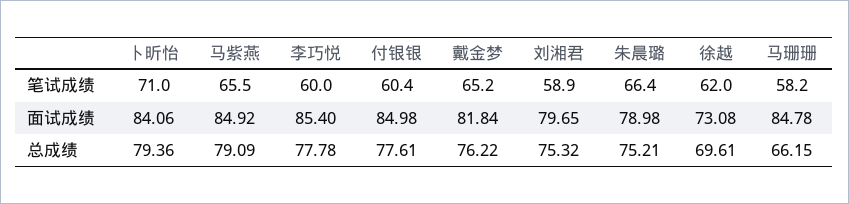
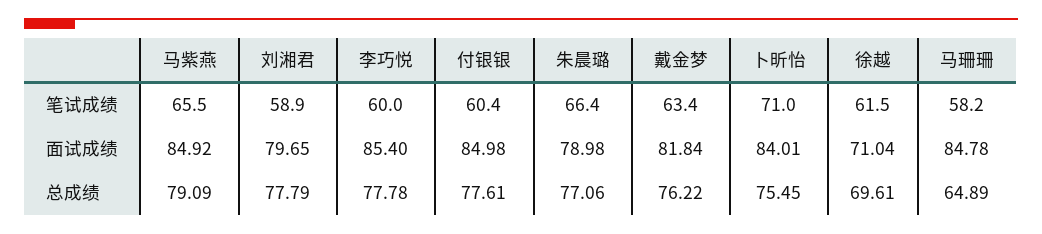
  {
    "卜昕怡": {
      "笔试成绩": 71,
-     "面试成绩": 84.06,
+     "面试成绩": 84.01,
-     "总成绩": 79.36
+     "总成绩": 75.45
    },
    "马紫燕": {
      "笔试成绩": 65.5,
      "面试成绩": 84.92,
      "总成绩": 79.09
    },
    "李巧悦": {
      "笔试成绩": 60,
      "面试成绩": 85.4,
      "总成绩": 77.78
    },
    "付银银": {
      "笔试成绩": 60.4,
      "面试成绩": 84.98,
      "总成绩": 77.61
    },
    "戴金梦": {
-     "笔试成绩": 65.2,
+     "笔试成绩": 63.4,
      "面试成绩": 81.84,
      "总成绩": 76.22
    },
    "刘湘君": {
      "笔试成绩": 58.9,
      "面试成绩": 79.65,
-     "总成绩": 75.32
+     "总成绩": 77.79
    },
    "朱晨璐": {
      "笔试成绩": 66.4,
      "面试成绩": 78.98,
-     "总成绩": 75.21
+     "总成绩": 77.06
    },
    "徐越": {
-     "笔试成绩": 62,
+     "笔试成绩": 61.5,
-     "面试成绩": 73.08,
+     "面试成绩": 71.04,
      "总成绩": 69.61
    },
    "马珊珊": {
      "笔试成绩": 58.2,
      "面试成绩": 84.78,
-     "总成绩": 66.15
+     "总成绩": 64.89
    }
  }

